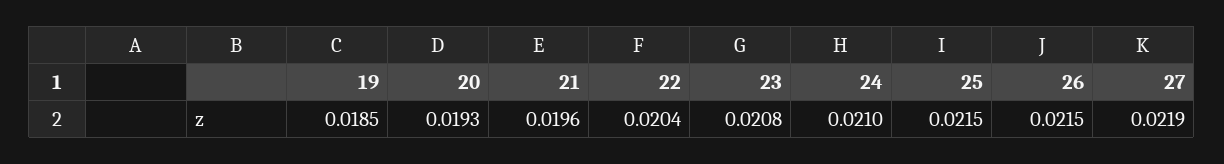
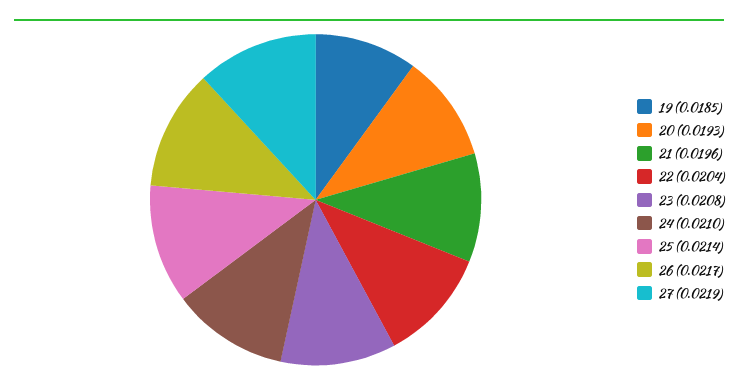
  {
    "19": 0.0185,
    "20": 0.0193,
    "21": 0.0196,
    "22": 0.0204,
    "23": 0.0208,
    "24": 0.021,
-   "25": 0.0215,
+   "25": 0.0214,
-   "26": 0.0215,
+   "26": 0.0217,
    "27": 0.0219
  }

